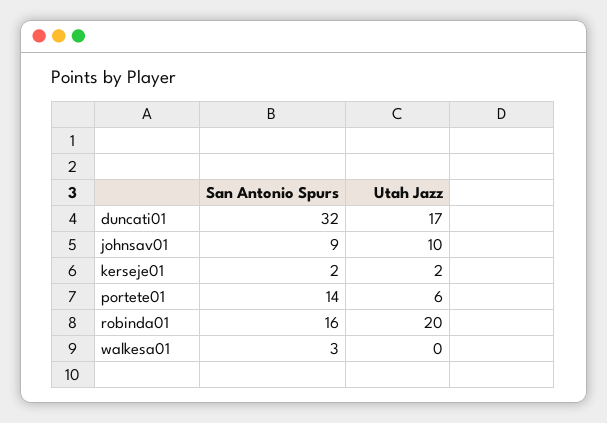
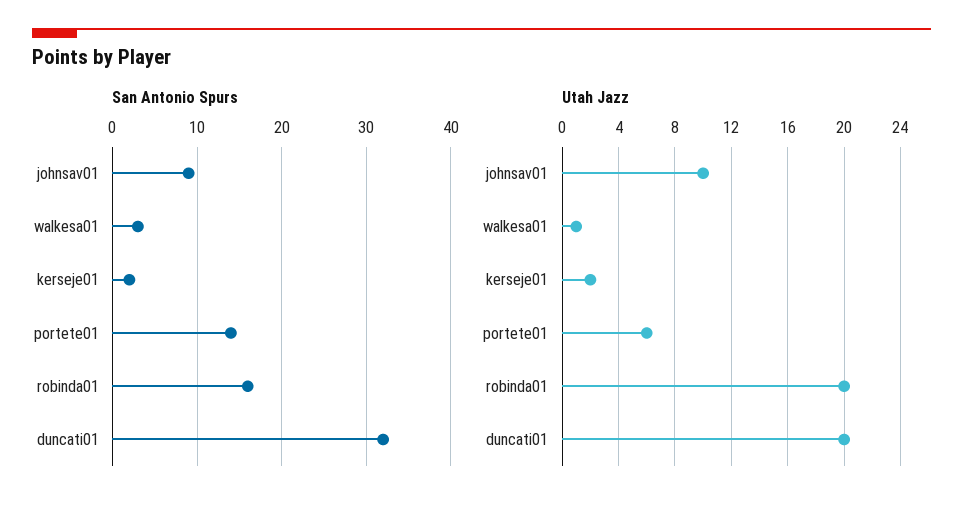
  {
    "San Antonio Spurs": {
      "duncati01": 32,
      "johnsav01": 9,
      "kerseje01": 2,
      "portete01": 14,
      "robinda01": 16,
      "walkesa01": 3
    },
    "Utah Jazz": {
-     "duncati01": 17,
+     "duncati01": 20,
      "johnsav01": 10,
      "kerseje01": 2,
      "portete01": 6,
      "robinda01": 20,
-     "walkesa01": 0
+     "walkesa01": 1
    }
  }

